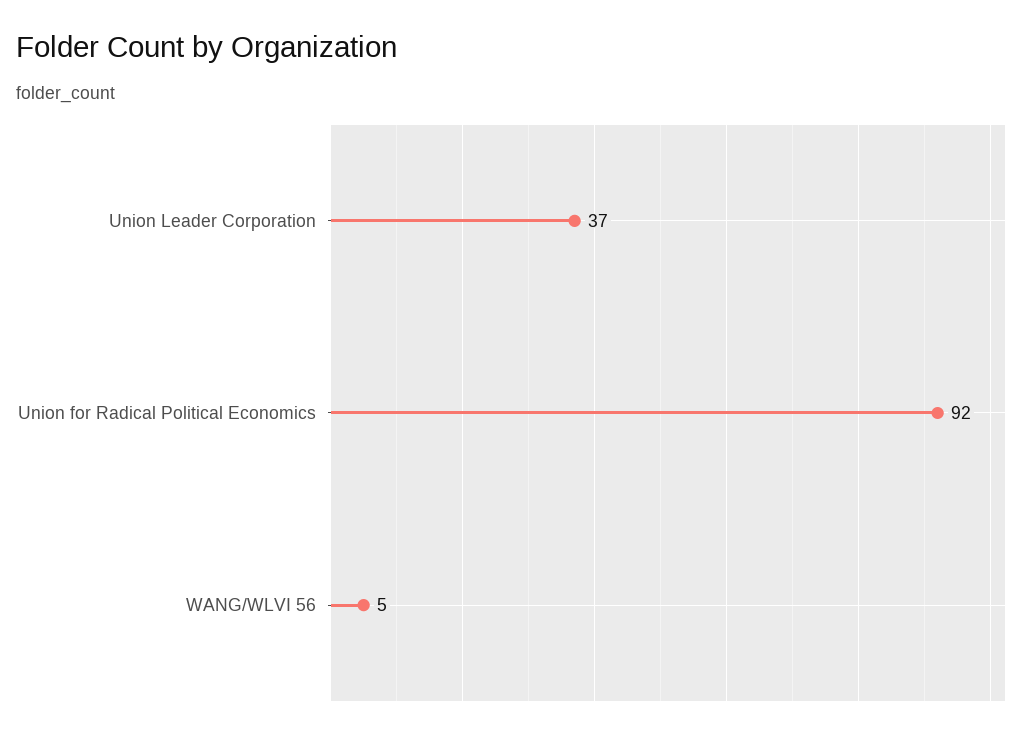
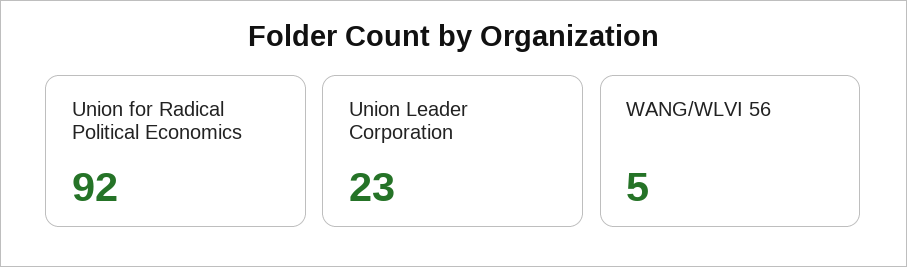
  {
-   "Union Leader Corporation": 37,
+   "Union Leader Corporation": 23,
    "Union for Radical Political Economics": 92,
    "WANG/WLVI 56": 5
  }

